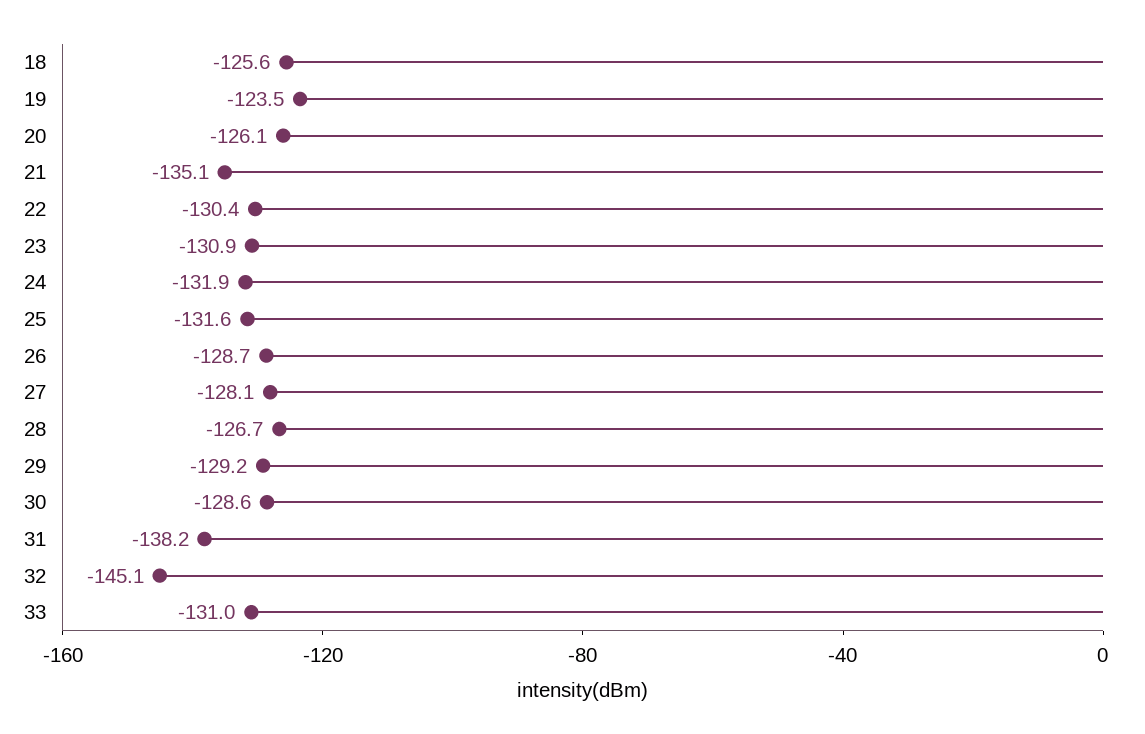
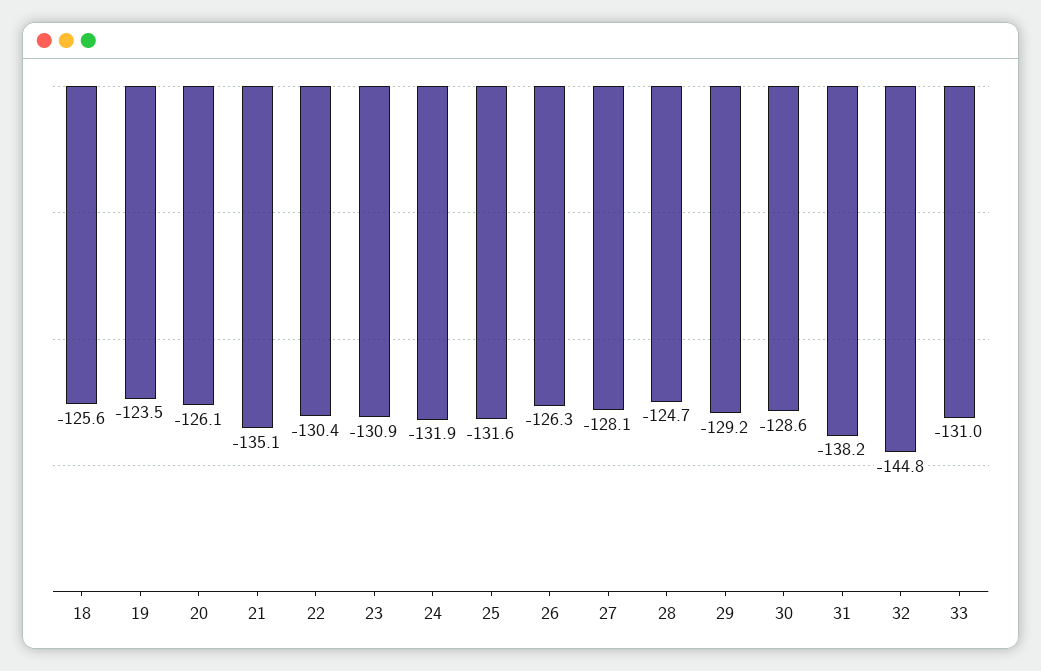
  {
    "18": -125.6,
    "19": -123.5,
    "20": -126.1,
    "21": -135.1,
    "22": -130.4,
    "23": -130.9,
    "24": -131.9,
    "25": -131.6,
-   "26": -128.7,
+   "26": -126.3,
    "27": -128.1,
-   "28": -126.7,
+   "28": -124.7,
    "29": -129.2,
    "30": -128.6,
    "31": -138.2,
-   "32": -145.1,
+   "32": -144.8,
    "33": -131
  }

